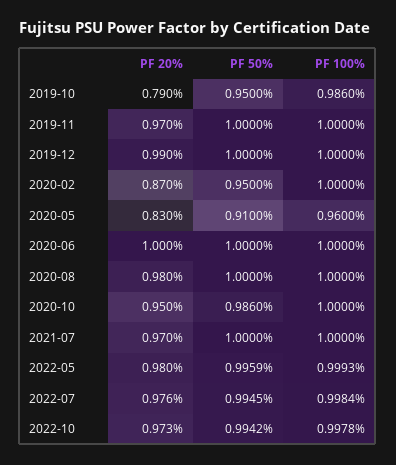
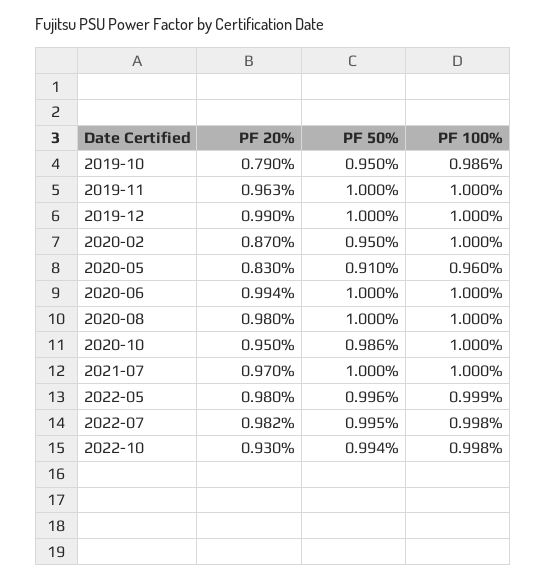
  {
    "PF 20%": {
      "2019-10": 0.79,
-     "2019-11": 0.97,
+     "2019-11": 0.963,
      "2019-12": 0.99,
      "2020-02": 0.87,
      "2020-05": 0.83,
-     "2020-06": 1,
+     "2020-06": 0.994,
      "2020-08": 0.98,
      "2020-10": 0.95,
      "2021-07": 0.97,
      "2022-05": 0.98,
-     "2022-07": 0.976,
+     "2022-07": 0.982,
-     "2022-10": 0.973
+     "2022-10": 0.93
    },
    "PF 50%": {
      "2019-10": 0.95,
      "2019-11": 1,
      "2019-12": 1,
      "2020-02": 0.95,
      "2020-05": 0.91,
      "2020-06": 1,
      "2020-08": 1,
      "2020-10": 0.986,
      "2021-07": 1,
      "2022-05": 0.9959,
      "2022-07": 0.9945,
      "2022-10": 0.9942
    },
    "PF 100%": {
      "2019-10": 0.986,
      "2019-11": 1,
      "2019-12": 1,
      "2020-02": 1,
      "2020-05": 0.96,
      "2020-06": 1,
      "2020-08": 1,
      "2020-10": 1,
      "2021-07": 1,
      "2022-05": 0.9993,
      "2022-07": 0.9984,
      "2022-10": 0.9978
    }
  }

